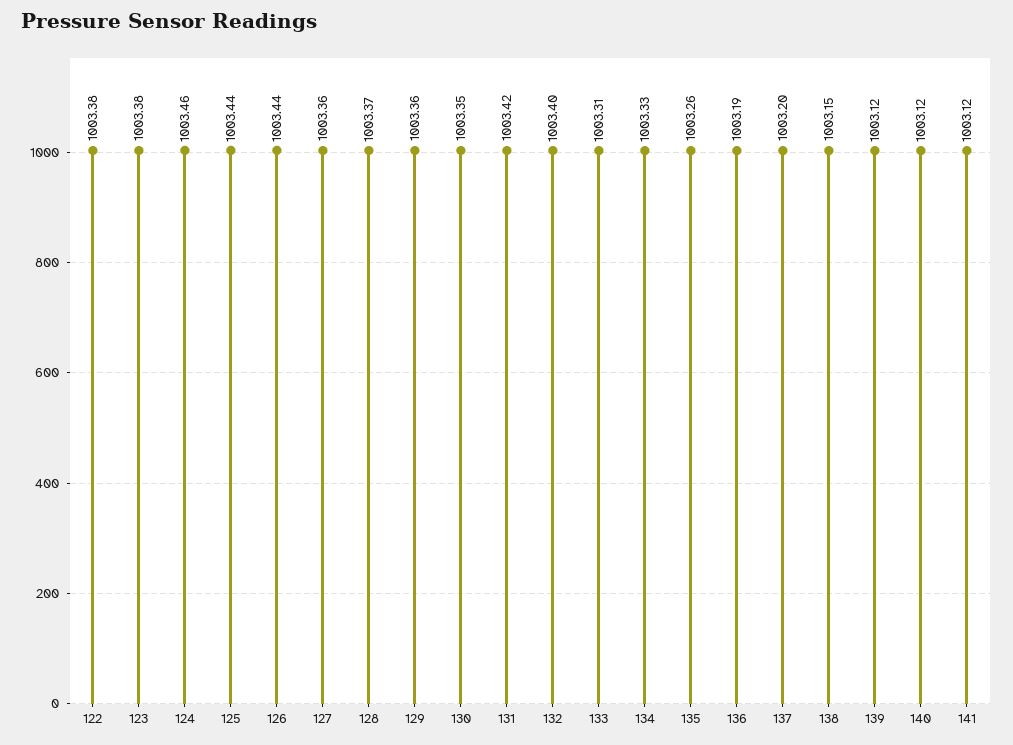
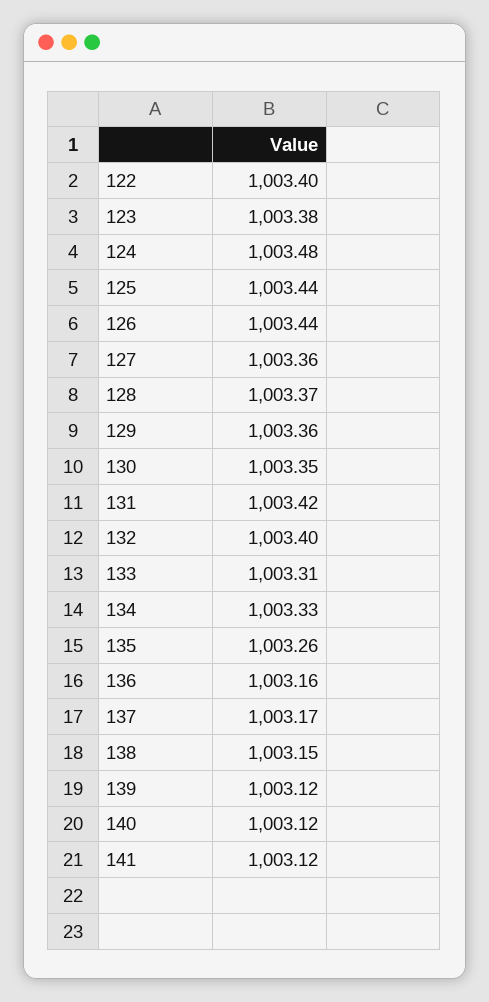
  {
-   "122": 1003.38,
+   "122": 1003.4,
    "123": 1003.38,
-   "124": 1003.46,
+   "124": 1003.48,
    "125": 1003.44,
    "126": 1003.44,
    "127": 1003.36,
    "128": 1003.37,
    "129": 1003.36,
    "130": 1003.35,
    "131": 1003.42,
    "132": 1003.4,
    "133": 1003.31,
    "134": 1003.33,
    "135": 1003.26,
-   "136": 1003.19,
+   "136": 1003.16,
-   "137": 1003.2,
+   "137": 1003.17,
    "138": 1003.15,
    "139": 1003.12,
    "140": 1003.12,
    "141": 1003.12
  }

